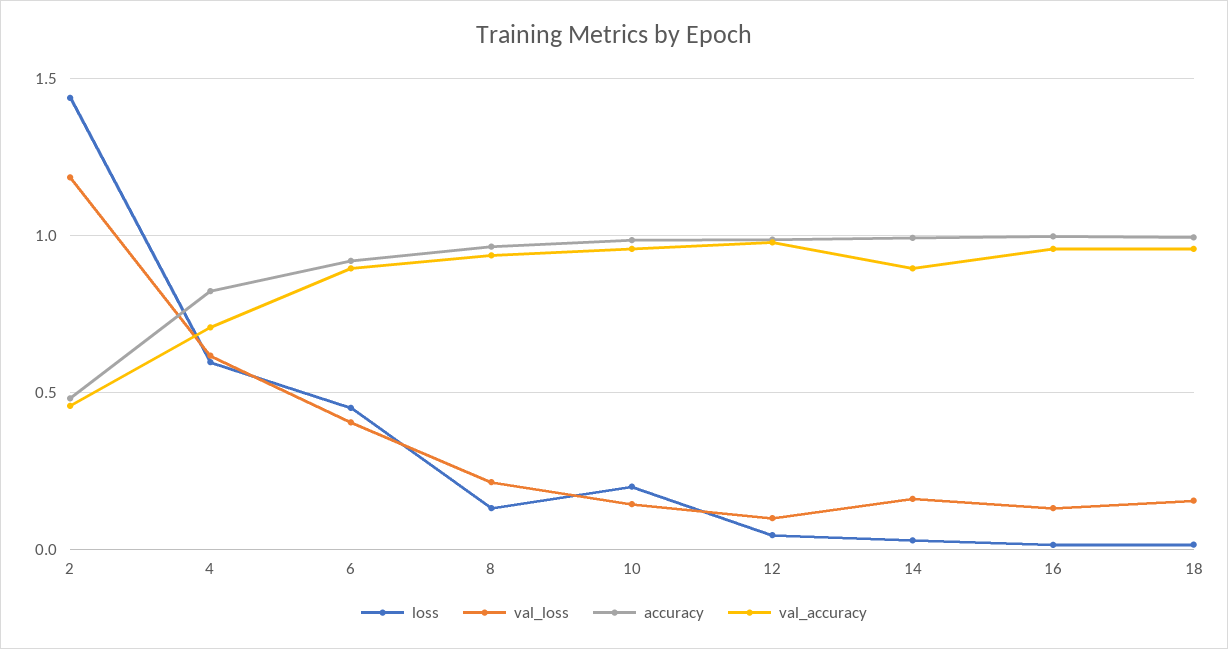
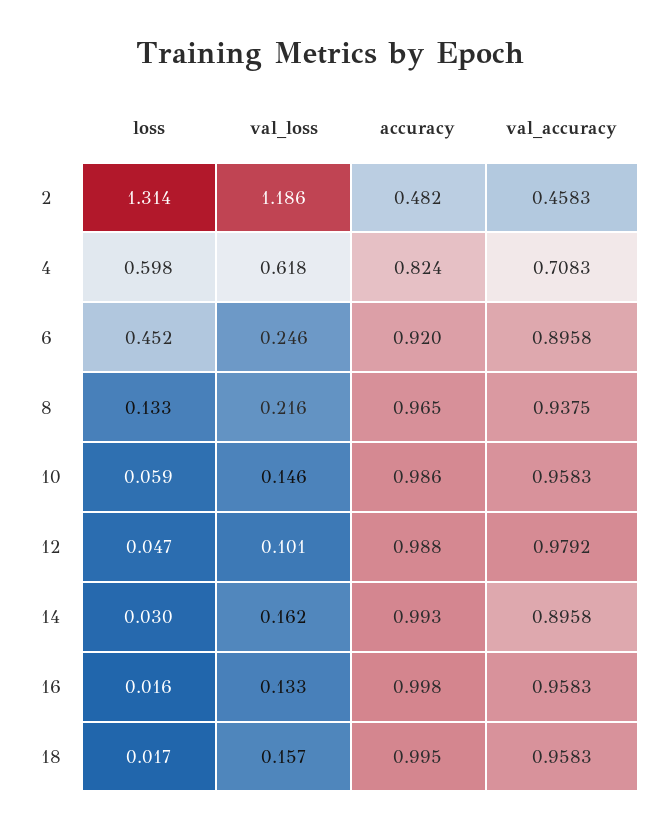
  {
    "loss": {
-     "2": 1.45,
+     "2": 1.314,
      "4": 0.598,
      "6": 0.452,
      "8": 0.133,
-     "10": 0.2,
+     "10": 0.059,
      "12": 0.047,
      "14": 0.03,
      "16": 0.016,
      "18": 0.017
    },
    "val_loss": {
      "2": 1.186,
      "4": 0.618,
-     "6": 0.4,
+     "6": 0.246,
      "8": 0.216,
      "10": 0.146,
      "12": 0.101,
      "14": 0.162,
      "16": 0.133,
      "18": 0.157
    },
    "accuracy": {
      "2": 0.482,
      "4": 0.824,
      "6": 0.92,
      "8": 0.965,
      "10": 0.986,
      "12": 0.988,
      "14": 0.993,
      "16": 0.998,
      "18": 0.995
    },
    "val_accuracy": {
      "2": 0.4583,
      "4": 0.7083,
      "6": 0.8958,
      "8": 0.9375,
      "10": 0.9583,
      "12": 0.9792,
      "14": 0.8958,
      "16": 0.9583,
      "18": 0.9583
    }
  }

